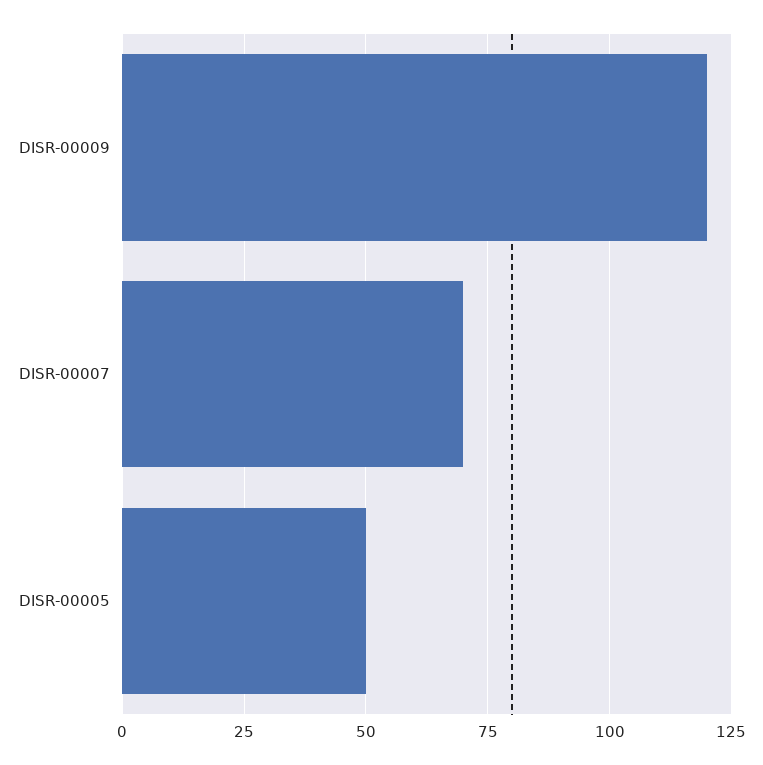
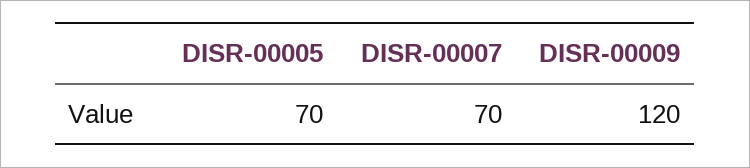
  {
    "DISR-00009": 120,
    "DISR-00007": 70,
-   "DISR-00005": 50
+   "DISR-00005": 70
  }

